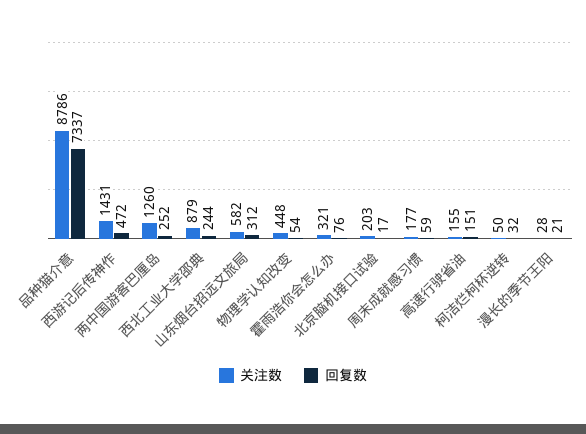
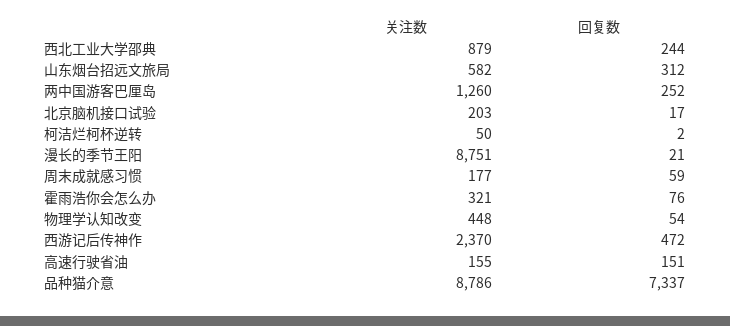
  {
    "关注数": {
      "品种猫介意": 8786,
-     "西游记后传神作": 1431,
+     "西游记后传神作": 2370,
      "两中国游客巴厘岛": 1260,
      "西北工业大学邵典": 879,
      "山东烟台招远文旅局": 582,
      "物理学认知改变": 448,
      "霍雨浩你会怎么办": 321,
      "北京脑机接口试验": 203,
      "周末成就感习惯": 177,
      "高速行驶省油": 155,
      "柯洁烂柯杯逆转": 50,
-     "漫长的季节王阳": 28
+     "漫长的季节王阳": 8751
    },
    "回复数": {
      "品种猫介意": 7337,
      "西游记后传神作": 472,
      "两中国游客巴厘岛": 252,
      "西北工业大学邵典": 244,
      "山东烟台招远文旅局": 312,
      "物理学认知改变": 54,
      "霍雨浩你会怎么办": 76,
      "北京脑机接口试验": 17,
      "周末成就感习惯": 59,
      "高速行驶省油": 151,
-     "柯洁烂柯杯逆转": 32,
+     "柯洁烂柯杯逆转": 2,
      "漫长的季节王阳": 21
    }
  }

